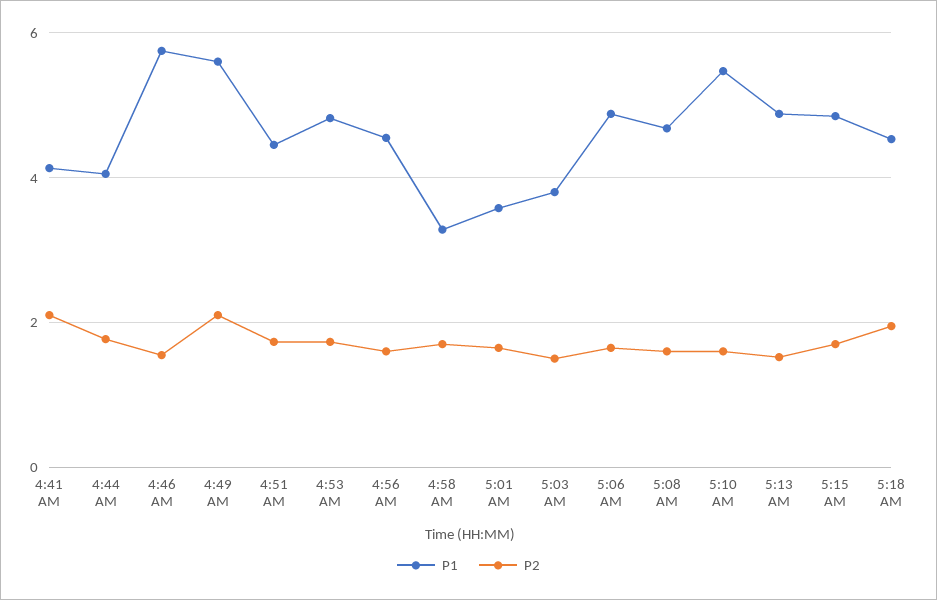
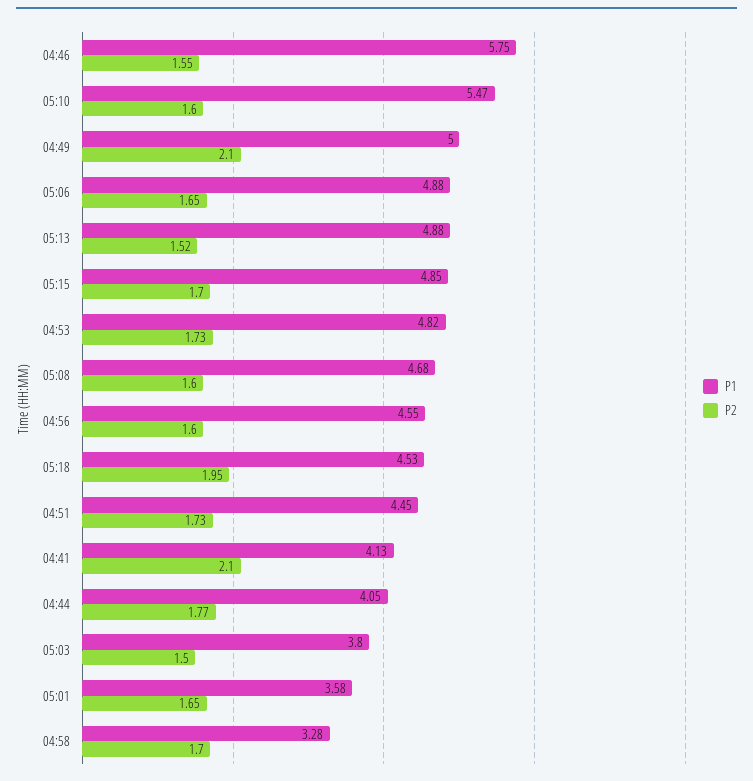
  {
    "P1": {
      "4:41 AM": 4.13,
      "4:44 AM": 4.05,
      "4:46 AM": 5.75,
-     "4:49 AM": 5.6,
+     "4:49 AM": 5,
      "4:51 AM": 4.45,
      "4:53 AM": 4.82,
      "4:56 AM": 4.55,
      "4:58 AM": 3.28,
      "5:01 AM": 3.58,
      "5:03 AM": 3.8,
      "5:06 AM": 4.88,
      "5:08 AM": 4.68,
      "5:10 AM": 5.47,
      "5:13 AM": 4.88,
      "5:15 AM": 4.85,
      "5:18 AM": 4.53
    },
    "P2": {
      "4:41 AM": 2.1,
      "4:44 AM": 1.77,
      "4:46 AM": 1.55,
      "4:49 AM": 2.1,
      "4:51 AM": 1.73,
      "4:53 AM": 1.73,
      "4:56 AM": 1.6,
      "4:58 AM": 1.7,
      "5:01 AM": 1.65,
      "5:03 AM": 1.5,
      "5:06 AM": 1.65,
      "5:08 AM": 1.6,
      "5:10 AM": 1.6,
      "5:13 AM": 1.52,
      "5:15 AM": 1.7,
      "5:18 AM": 1.95
    }
  }

